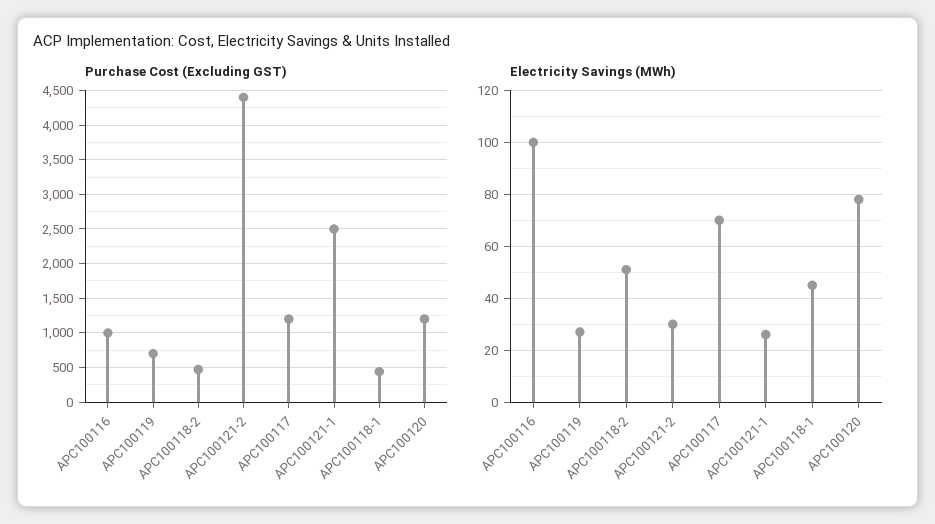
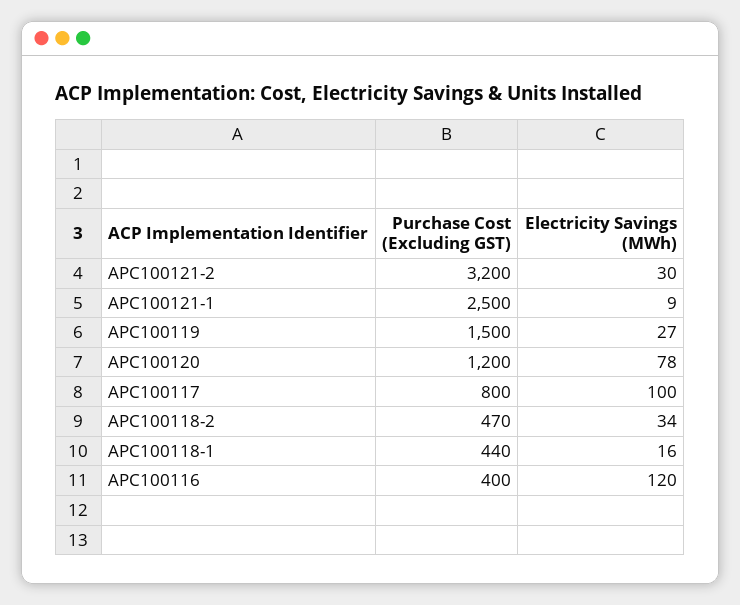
  {
    "Purchase Cost (Excluding GST)": {
-     "APC100116": 1000,
+     "APC100116": 400,
-     "APC100119": 700,
+     "APC100119": 1500,
      "APC100118-2": 470,
-     "APC100121-2": 4400,
+     "APC100121-2": 3200,
-     "APC100117": 1200,
+     "APC100117": 800,
      "APC100121-1": 2500,
      "APC100118-1": 440,
      "APC100120": 1200
    },
    "Electricity Savings (MWh)": {
-     "APC100116": 100,
+     "APC100116": 120,
      "APC100119": 27,
-     "APC100118-2": 50,
+     "APC100118-2": 34,
      "APC100121-2": 30,
-     "APC100117": 70,
+     "APC100117": 100,
-     "APC100121-1": 25,
+     "APC100121-1": 9,
-     "APC100118-1": 45,
+     "APC100118-1": 16,
      "APC100120": 78
    }
  }

